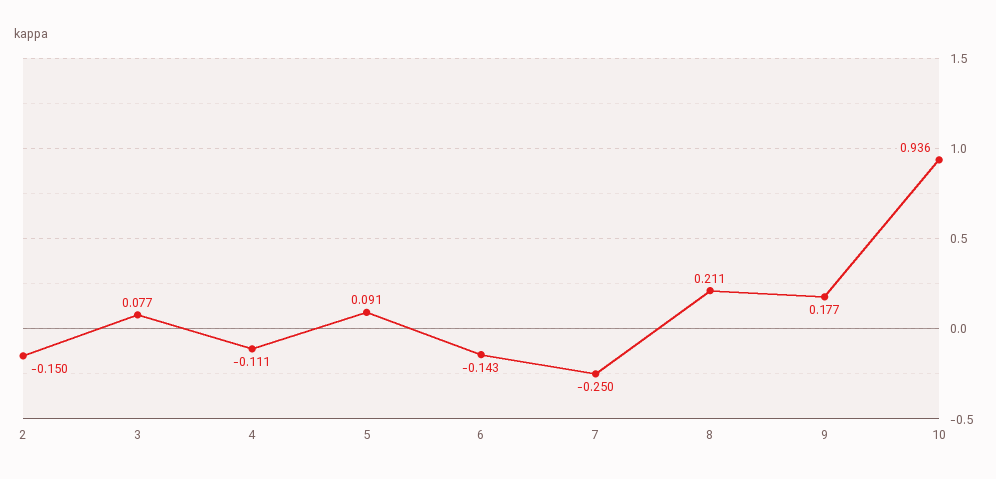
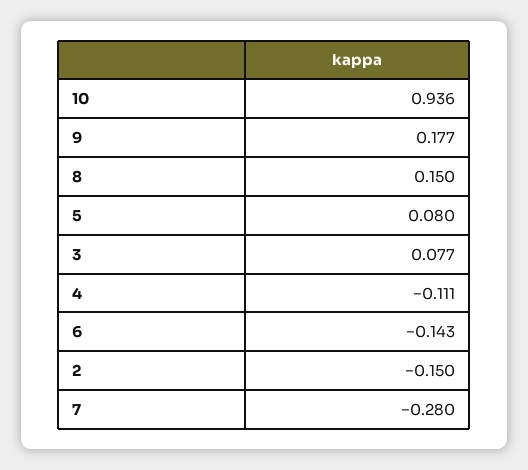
  {
    "2": -0.15,
    "3": 0.077,
    "4": -0.111,
-   "5": 0.091,
+   "5": 0.08,
    "6": -0.143,
-   "7": -0.25,
+   "7": -0.28,
-   "8": 0.211,
+   "8": 0.15,
    "9": 0.177,
    "10": 0.936
  }

